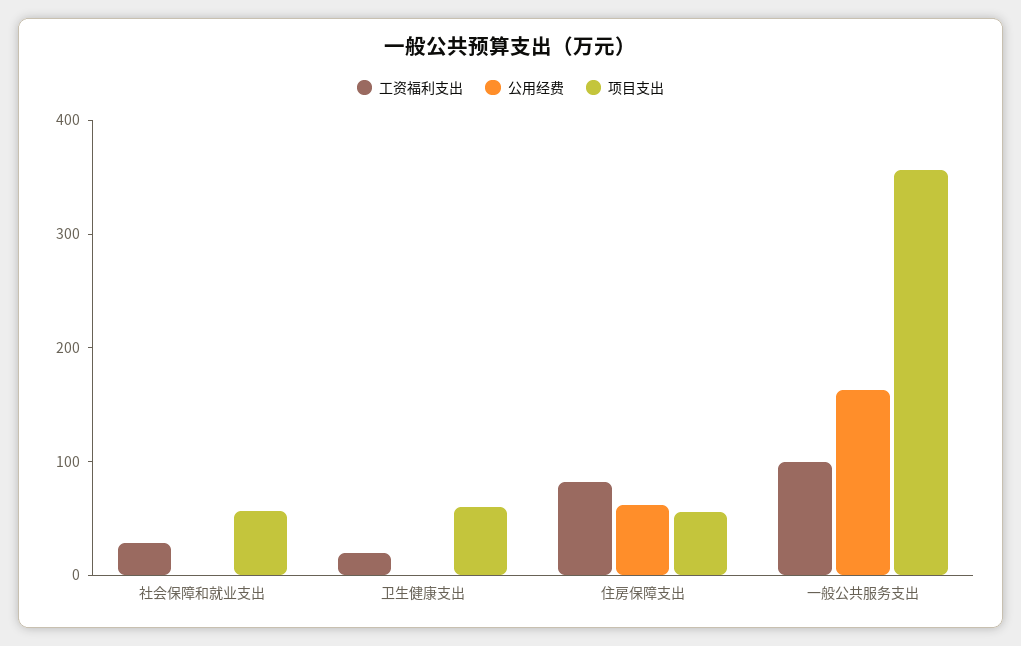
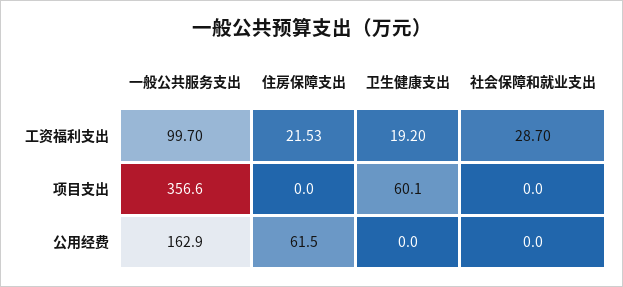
  {
    "工资福利支出": {
      "社会保障和就业支出": 28.7,
      "卫生健康支出": 19.2,
-     "住房保障支出": 80,
+     "住房保障支出": 21.53,
      "一般公共服务支出": 99.7
    },
    "公用经费": {
      "社会保障和就业支出": 0,
      "卫生健康支出": 0,
      "住房保障支出": 61.5,
      "一般公共服务支出": 162.9
    },
    "项目支出": {
-     "社会保障和就业支出": 60,
+     "社会保障和就业支出": 0,
      "卫生健康支出": 60.1,
-     "住房保障支出": 60,
+     "住房保障支出": 0,
      "一般公共服务支出": 356.6
    }
  }

